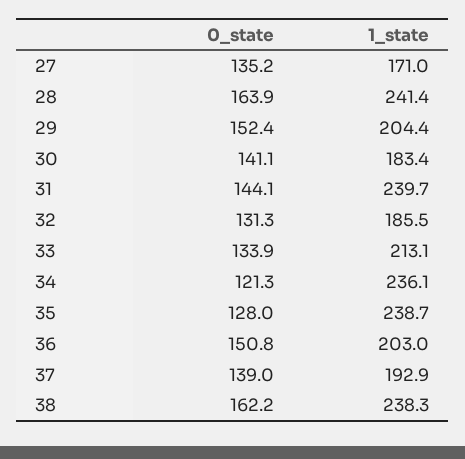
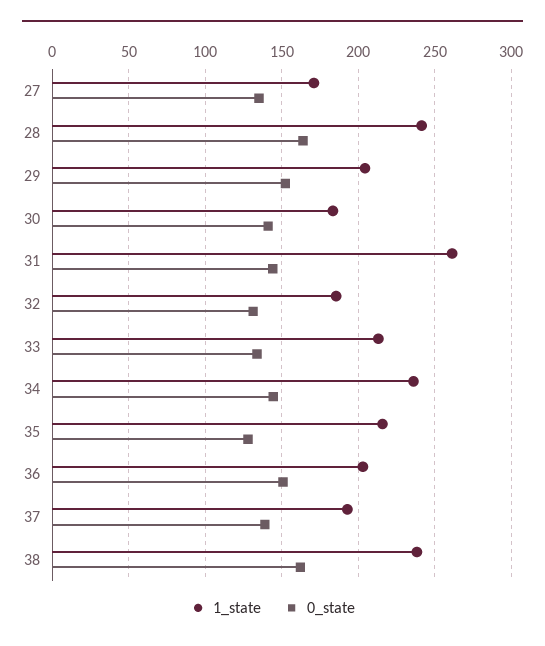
  {
    "0_state": {
      "27": 135.2,
      "28": 163.9,
      "29": 152.4,
      "30": 141.1,
      "31": 144.1,
      "32": 131.3,
      "33": 133.9,
-     "34": 121.3,
+     "34": 145,
      "35": 128,
      "36": 150.8,
      "37": 139,
      "38": 162.2
    },
    "1_state": {
      "27": 171,
      "28": 241.4,
      "29": 204.4,
      "30": 183.4,
-     "31": 239.7,
+     "31": 260,
      "32": 185.5,
      "33": 213.1,
      "34": 236.1,
-     "35": 238.7,
+     "35": 215,
      "36": 203,
      "37": 192.9,
      "38": 238.3
    }
  }

